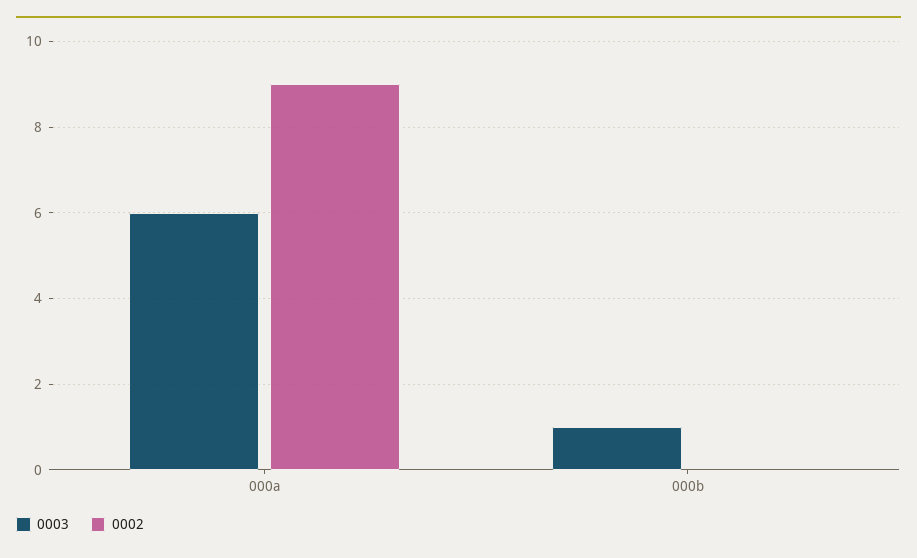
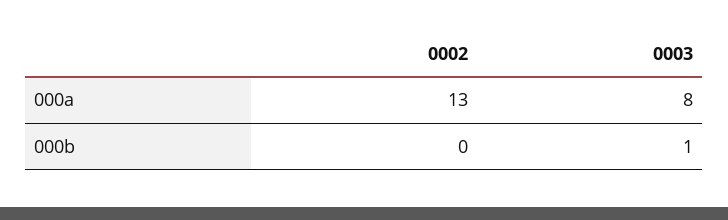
  {
    "0003": {
-     "000a": 6,
+     "000a": 8,
      "000b": 1
    },
    "0002": {
-     "000a": 9,
+     "000a": 13,
      "000b": 0
    }
  }

